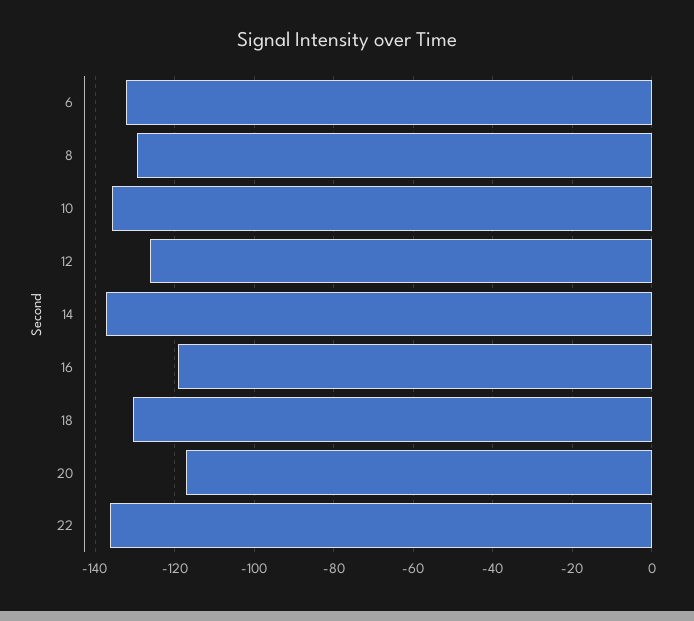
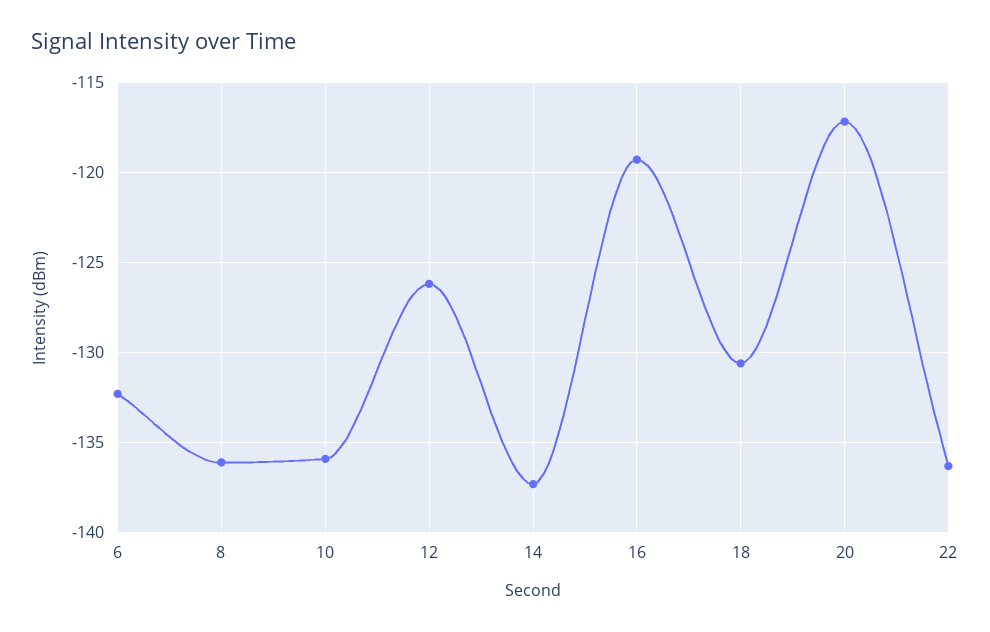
  {
    "6": -132.5,
-   "8": -130,
+   "8": -136,
    "10": -136,
    "12": -126,
    "14": -137.5,
    "16": -119.5,
    "18": -130.5,
    "20": -117,
    "22": -136.5
  }

